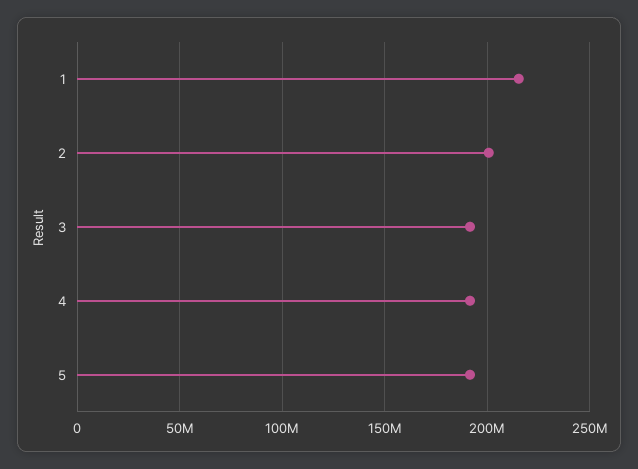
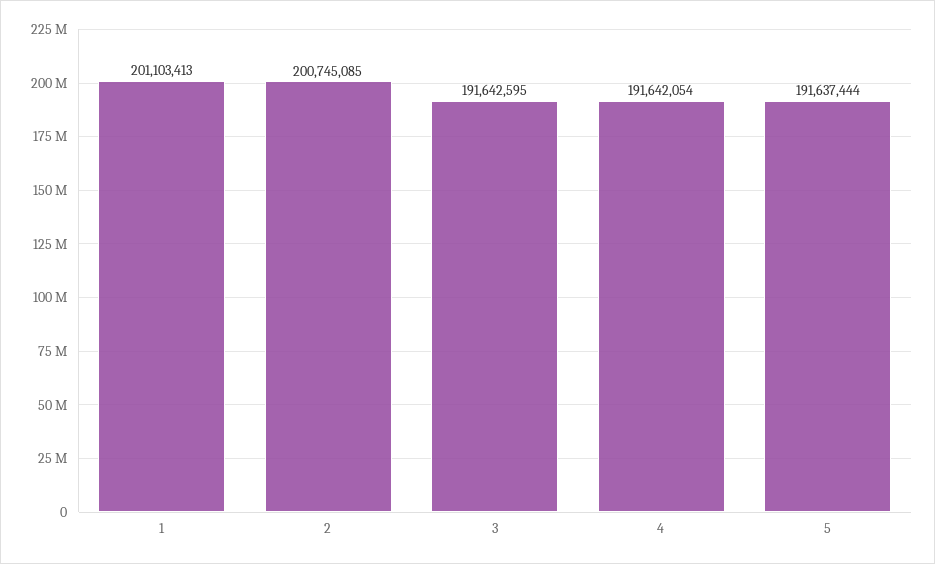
  {
-   "1": 215000000,
+   "1": 201103413,
    "2": 200745085,
    "3": 191642595,
    "4": 191642054,
    "5": 191637444
  }

